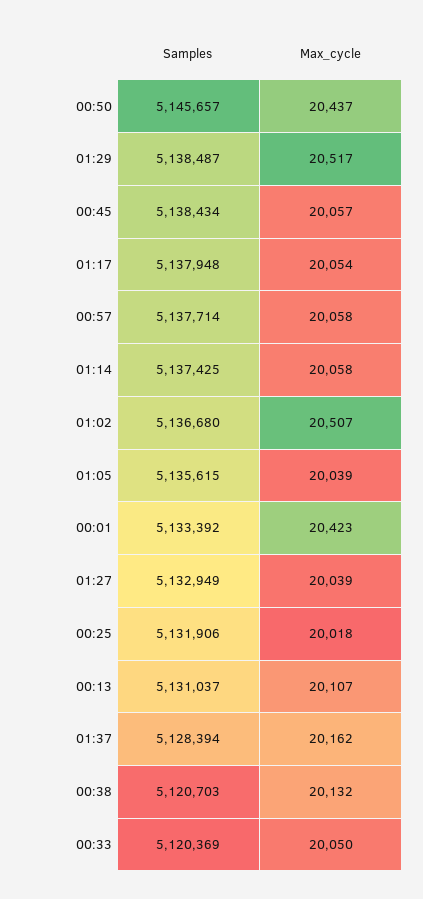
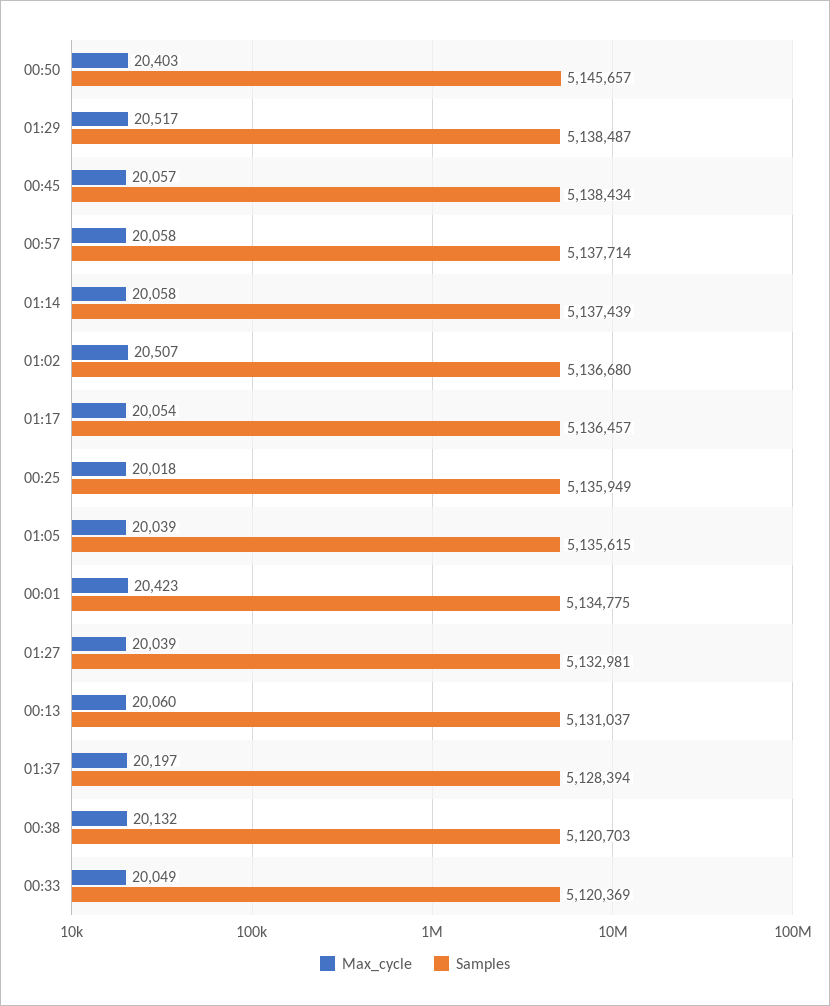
  {
    "Samples": {
      "00:50": 5145657,
      "01:29": 5138487,
      "00:45": 5138434,
-     "01:17": 5137948,
+     "01:17": 5136457,
      "00:57": 5137714,
-     "01:14": 5137425,
+     "01:14": 5137439,
      "01:02": 5136680,
      "01:05": 5135615,
-     "00:01": 5133392,
+     "00:01": 5134775,
-     "01:27": 5132949,
+     "01:27": 5132981,
-     "00:25": 5131906,
+     "00:25": 5135949,
      "00:13": 5131037,
      "01:37": 5128394,
      "00:38": 5120703,
      "00:33": 5120369
    },
    "Max_cycle": {
-     "00:50": 20437,
+     "00:50": 20403,
      "01:29": 20517,
      "00:45": 20057,
      "01:17": 20054,
      "00:57": 20058,
      "01:14": 20058,
      "01:02": 20507,
      "01:05": 20039,
      "00:01": 20423,
      "01:27": 20039,
      "00:25": 20018,
-     "00:13": 20107,
+     "00:13": 20060,
-     "01:37": 20162,
+     "01:37": 20197,
      "00:38": 20132,
-     "00:33": 20050
+     "00:33": 20049
    }
  }

